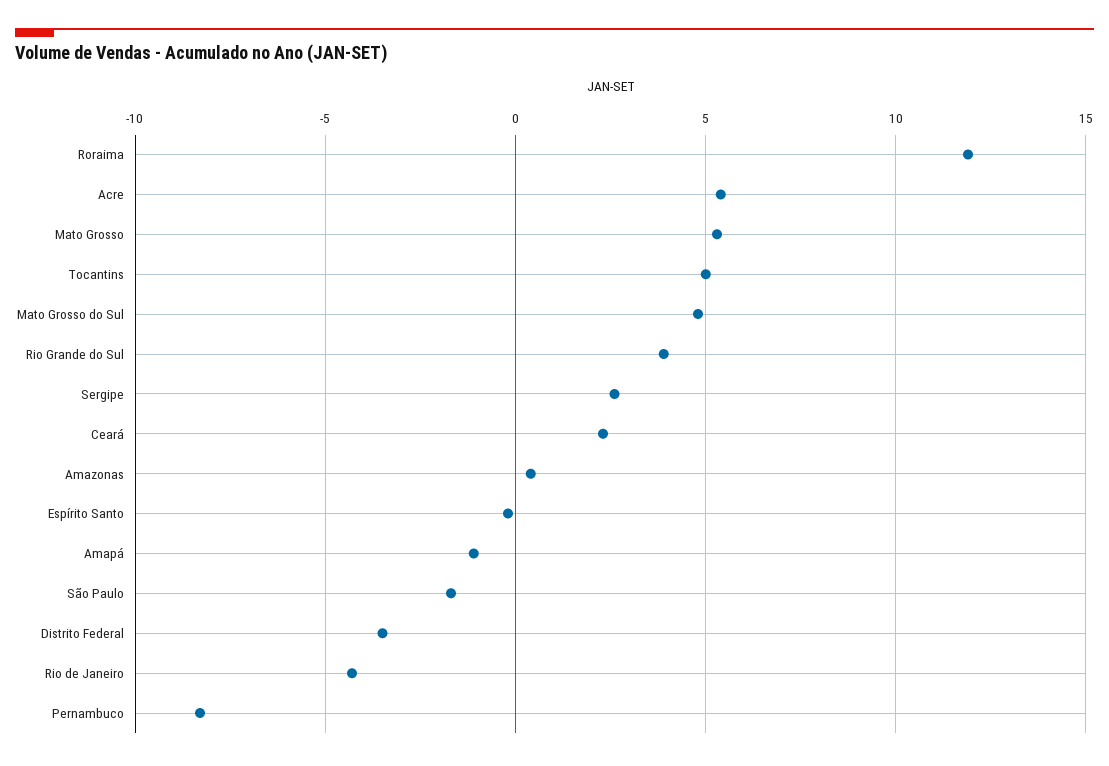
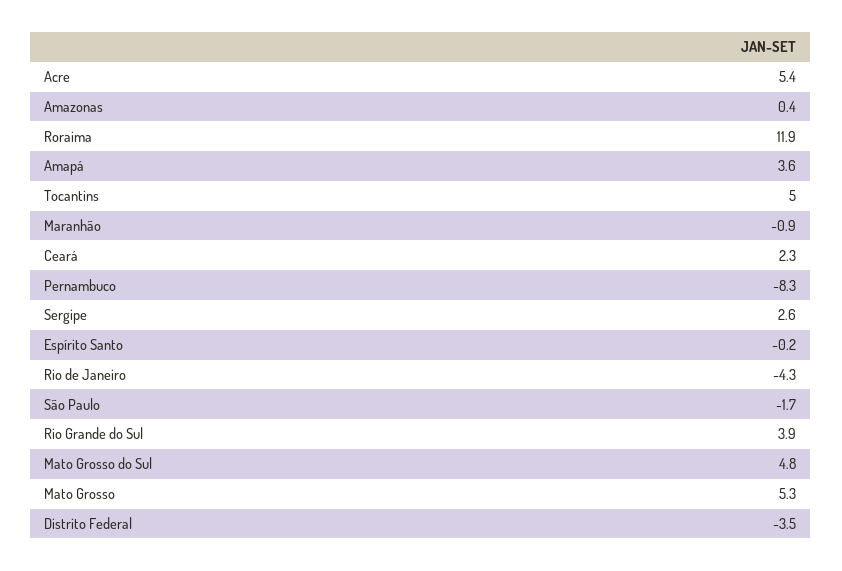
  {
    "Roraima": 11.9,
    "Acre": 5.4,
    "Mato Grosso": 5.3,
    "Tocantins": 5,
    "Mato Grosso do Sul": 4.8,
    "Rio Grande do Sul": 3.9,
    "Sergipe": 2.6,
    "Ceará": 2.3,
    "Amazonas": 0.4,
    "Espírito Santo": -0.2,
-   "Amapá": -1,
+   "Amapá": 3.6,
    "São Paulo": -1.7,
    "Distrito Federal": -3.5,
    "Rio de Janeiro": -4.3,
-   "Pernambuco": -8.3
+   "Pernambuco": -8.3,
+   "Maranhão": -0.9
  }

